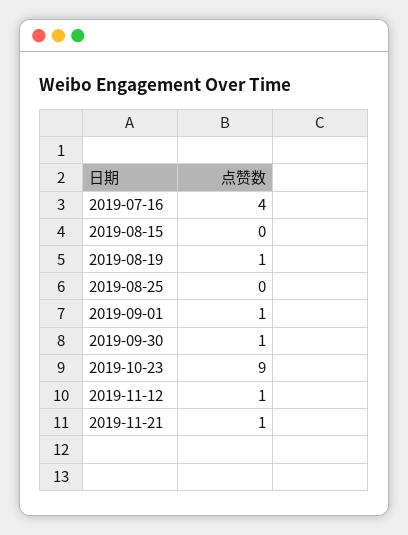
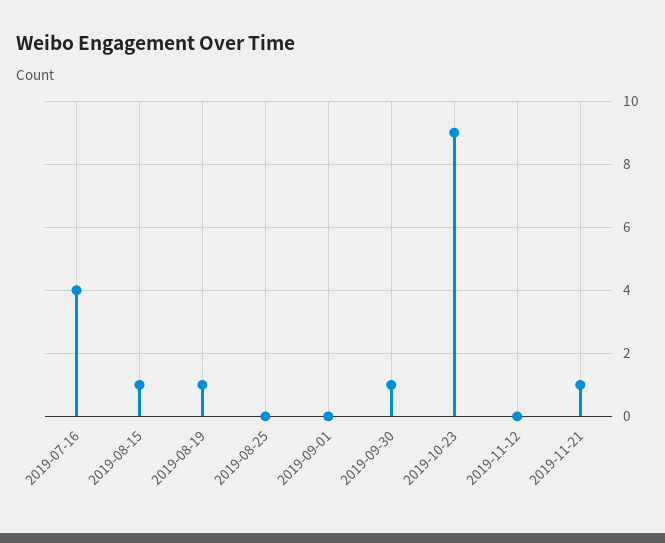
  {
    "2019-07-16": 4,
-   "2019-08-15": 0,
+   "2019-08-15": 1,
    "2019-08-19": 1,
    "2019-08-25": 0,
-   "2019-09-01": 1,
+   "2019-09-01": 0,
    "2019-09-30": 1,
    "2019-10-23": 9,
-   "2019-11-12": 1,
+   "2019-11-12": 0,
    "2019-11-21": 1
  }

